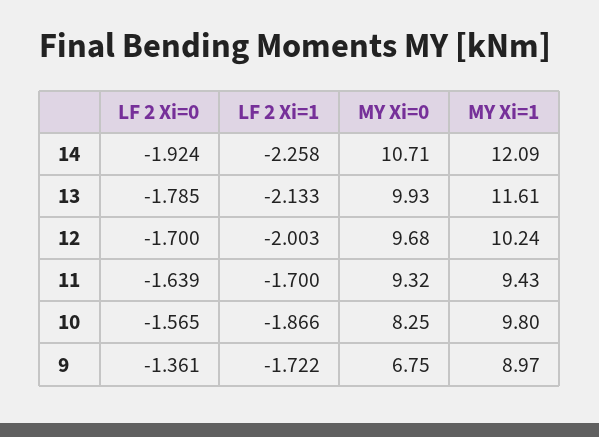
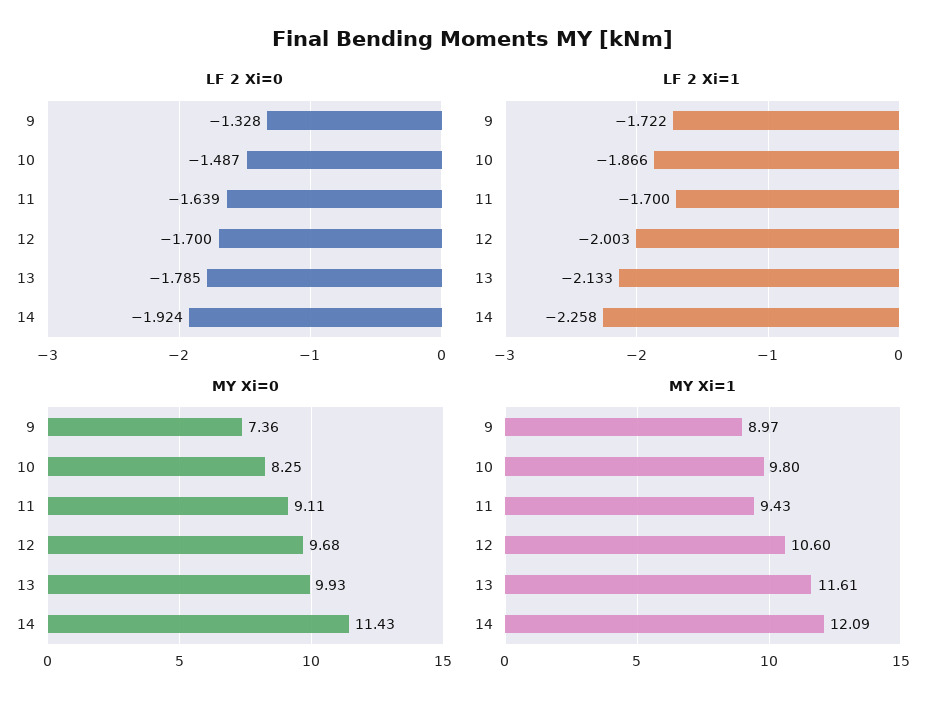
  {
    "LF 2 Xi=0": {
      "14": -1.924,
      "13": -1.785,
      "12": -1.7,
      "11": -1.639,
-     "10": -1.565,
+     "10": -1.487,
-     "9": -1.361
+     "9": -1.328
    },
    "LF 2 Xi=1": {
      "14": -2.258,
      "13": -2.133,
      "12": -2.003,
      "11": -1.7,
      "10": -1.866,
      "9": -1.722
    },
    "MY Xi=0": {
-     "14": 10.71,
+     "14": 11.43,
      "13": 9.93,
      "12": 9.68,
-     "11": 9.32,
+     "11": 9.11,
      "10": 8.25,
-     "9": 6.75
+     "9": 7.36
    },
    "MY Xi=1": {
      "14": 12.09,
      "13": 11.61,
-     "12": 10.24,
+     "12": 10.6,
      "11": 9.43,
      "10": 9.8,
      "9": 8.97
    }
  }

